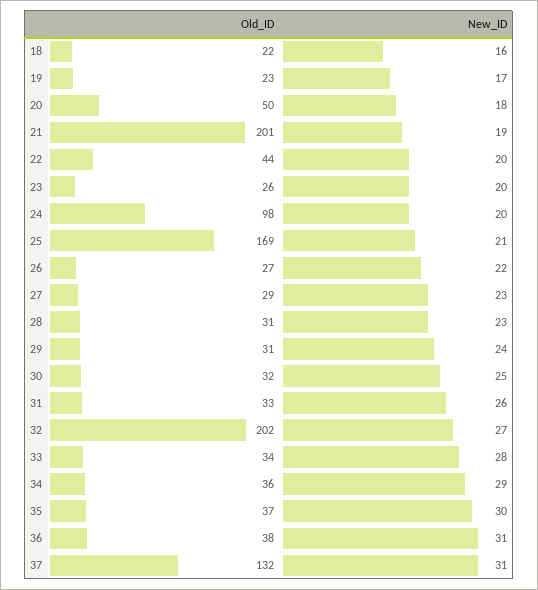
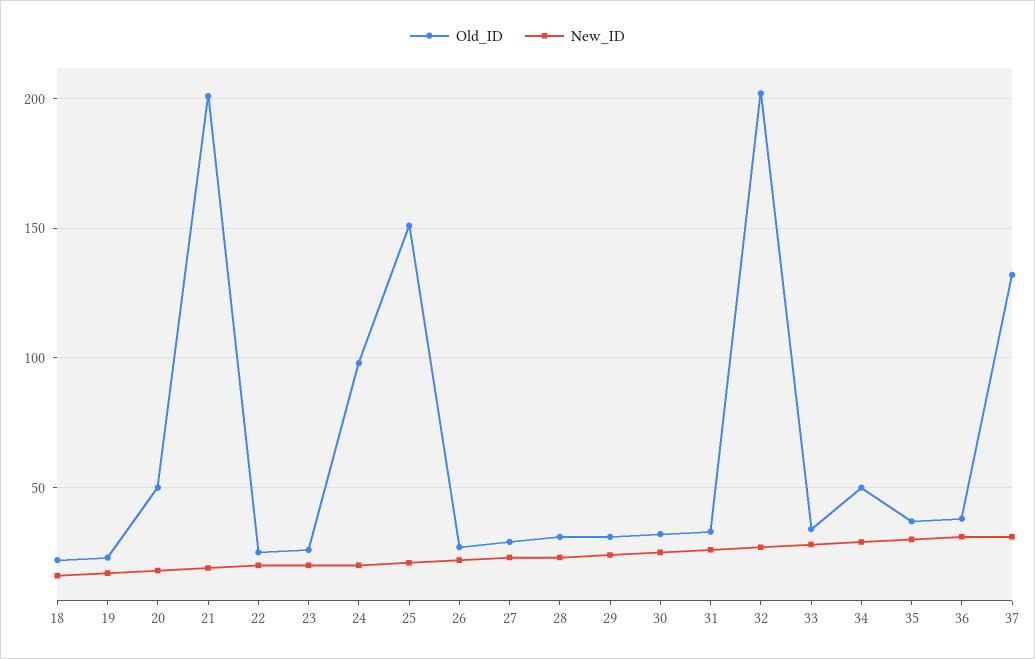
  {
    "Old_ID": {
      "18": 22,
      "19": 23,
      "20": 50,
      "21": 201,
-     "22": 44,
+     "22": 25,
      "23": 26,
      "24": 98,
-     "25": 169,
+     "25": 150,
      "26": 27,
      "27": 29,
      "28": 31,
      "29": 31,
      "30": 32,
      "31": 33,
      "32": 202,
      "33": 34,
-     "34": 36,
+     "34": 50,
      "35": 37,
      "36": 38,
      "37": 132
    },
    "New_ID": {
      "18": 16,
      "19": 17,
      "20": 18,
      "21": 19,
      "22": 20,
      "23": 20,
      "24": 20,
      "25": 21,
      "26": 22,
      "27": 23,
      "28": 23,
      "29": 24,
      "30": 25,
      "31": 26,
      "32": 27,
      "33": 28,
      "34": 29,
      "35": 30,
      "36": 31,
      "37": 31
    }
  }

